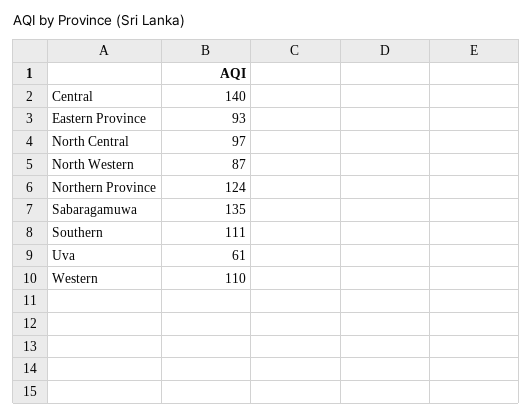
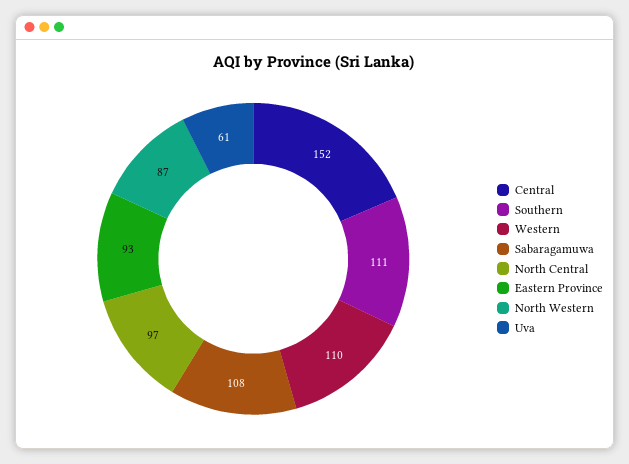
  {
-   "Central": 140,
+   "Central": 152,
    "Eastern Province": 93,
    "North Central": 97,
    "North Western": 87,
-   "Northern Province": 124,
-   "Sabaragamuwa": 135,
+   "Sabaragamuwa": 108,
    "Southern": 111,
    "Uva": 61,
    "Western": 110
  }

